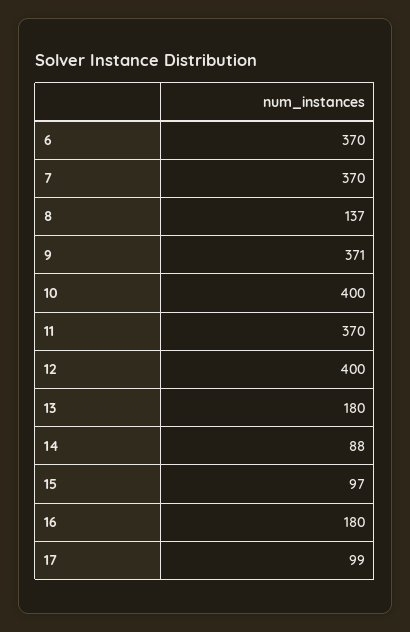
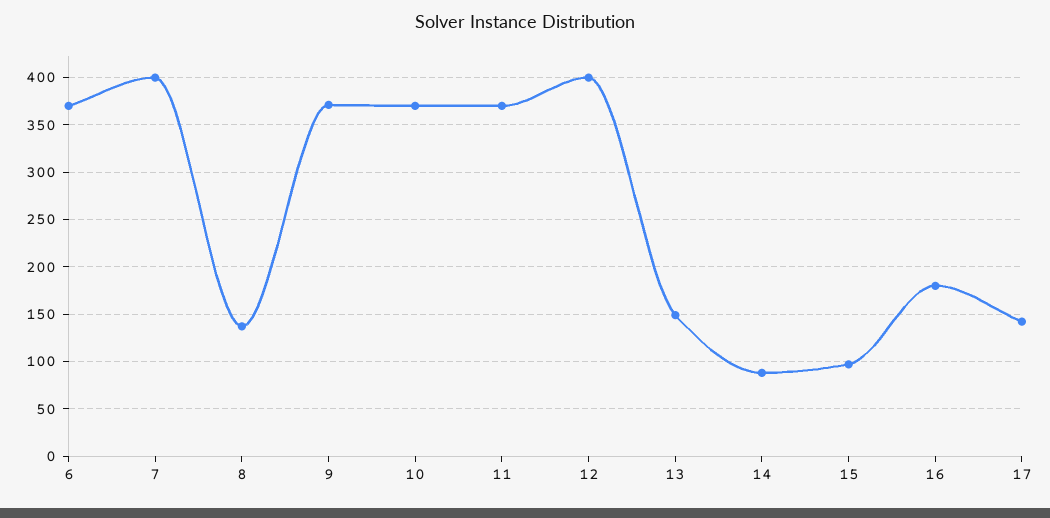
  {
    "6": 370,
-   "7": 370,
+   "7": 400,
    "8": 137,
    "9": 371,
-   "10": 400,
+   "10": 370,
    "11": 370,
    "12": 400,
-   "13": 180,
+   "13": 150,
    "14": 88,
    "15": 97,
    "16": 180,
-   "17": 99
+   "17": 140
  }

